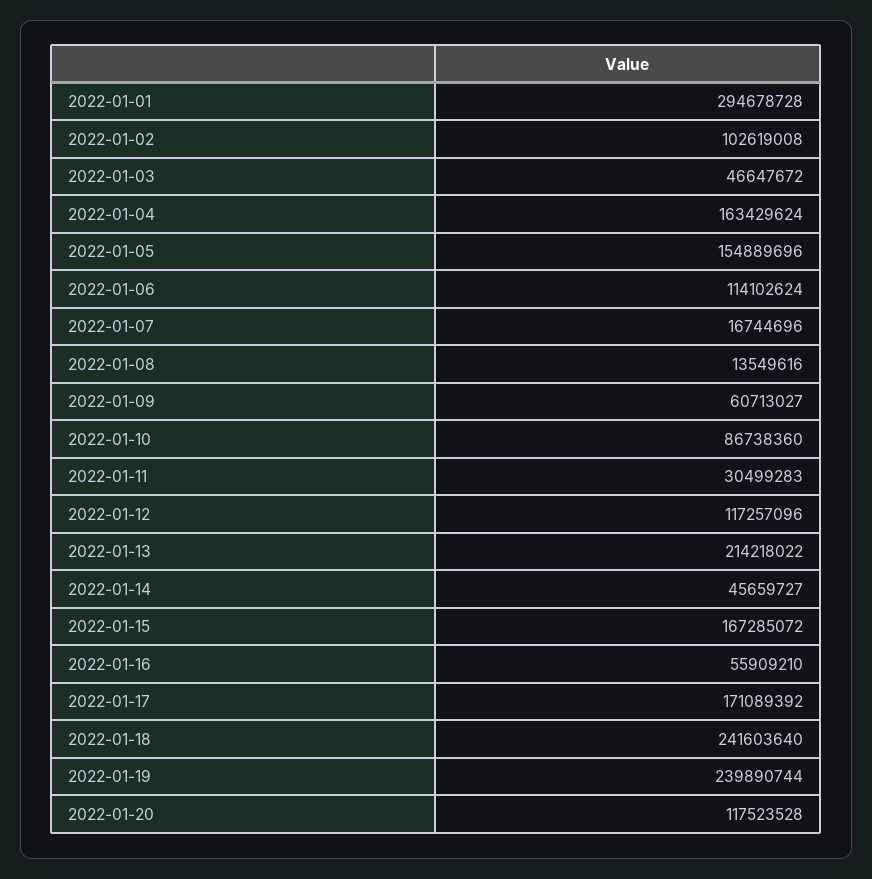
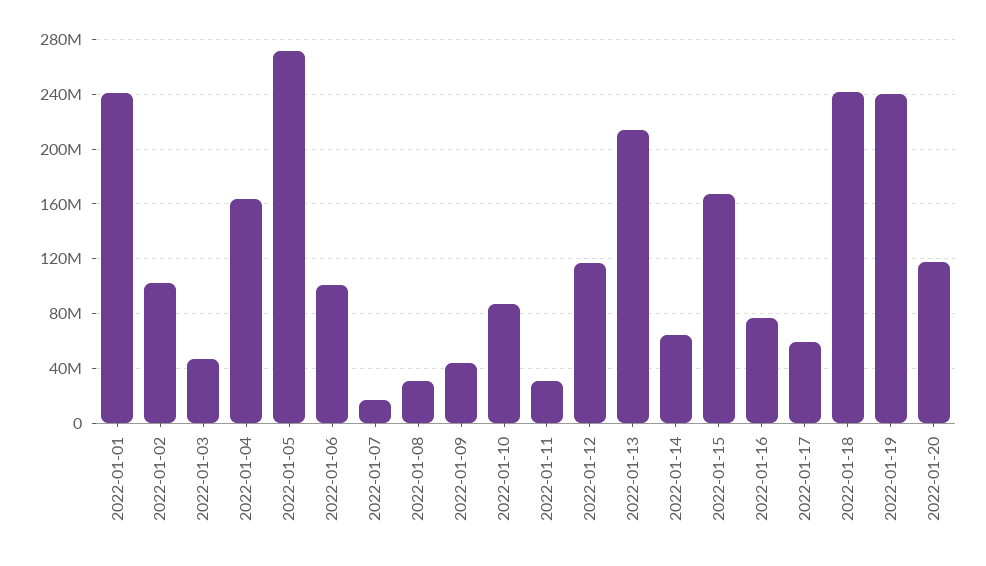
  {
-   "2022-01-01": 294678728,
+   "2022-01-01": 240000000,
    "2022-01-02": 102619008,
    "2022-01-03": 46647672,
    "2022-01-04": 163429624,
-   "2022-01-05": 154889696,
+   "2022-01-05": 270000000,
-   "2022-01-06": 114102624,
+   "2022-01-06": 100000000,
    "2022-01-07": 16744696,
-   "2022-01-08": 13549616,
+   "2022-01-08": 30000000,
-   "2022-01-09": 60713027,
+   "2022-01-09": 45000000,
    "2022-01-10": 86738360,
    "2022-01-11": 30499283,
    "2022-01-12": 117257096,
    "2022-01-13": 214218022,
-   "2022-01-14": 45659727,
+   "2022-01-14": 65000000,
    "2022-01-15": 167285072,
-   "2022-01-16": 55909210,
+   "2022-01-16": 75000000,
-   "2022-01-17": 171089392,
+   "2022-01-17": 60000000,
    "2022-01-18": 241603640,
    "2022-01-19": 239890744,
    "2022-01-20": 117523528
  }

